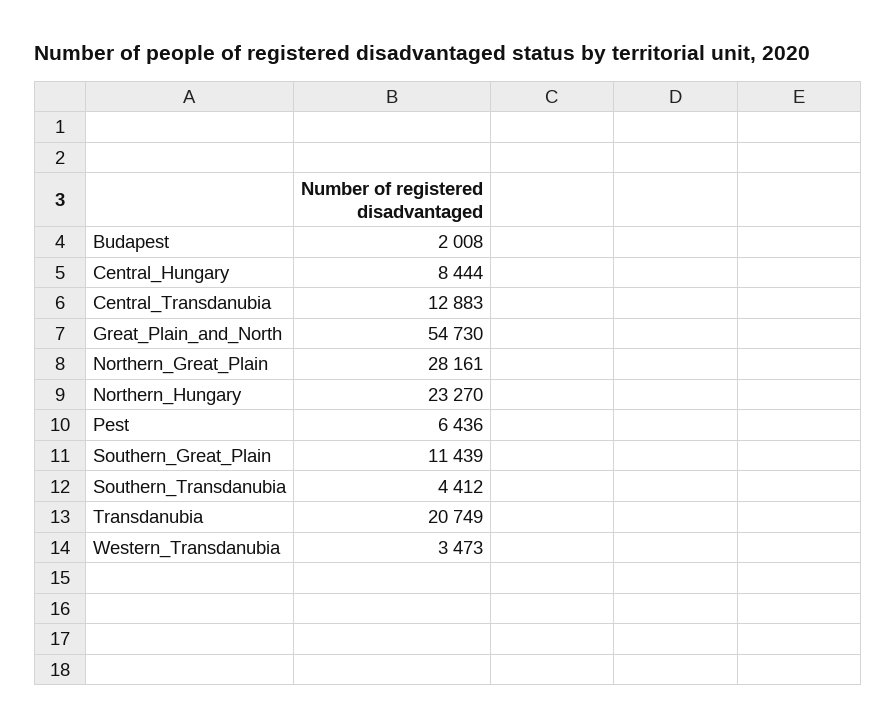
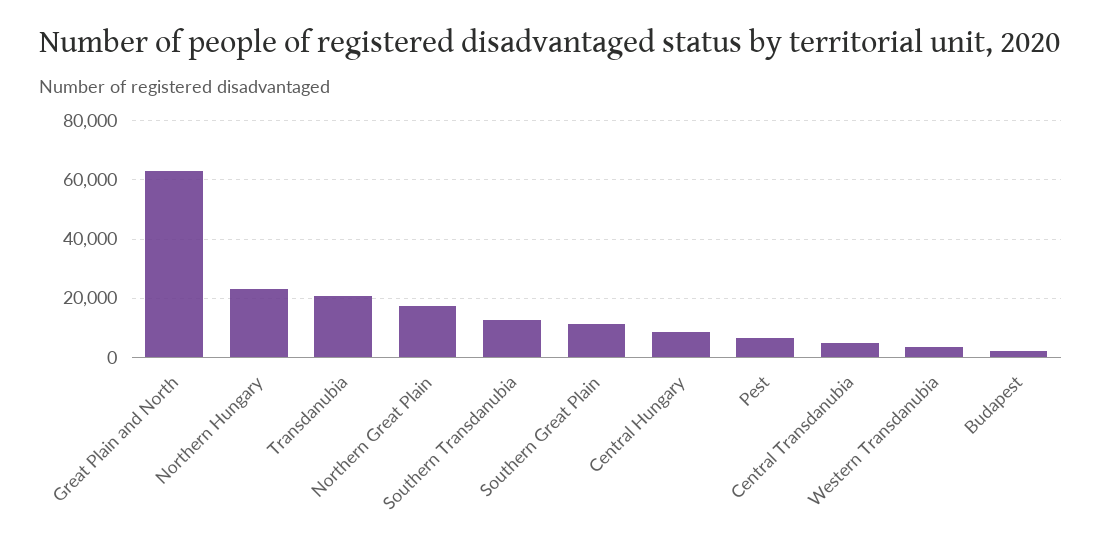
  {
    "Budapest": 2008,
    "Central_Hungary": 8444,
-   "Central_Transdanubia": 12883,
+   "Central_Transdanubia": 5000,
-   "Great_Plain_and_North": 54730,
+   "Great_Plain_and_North": 62500,
-   "Northern_Great_Plain": 28161,
+   "Northern_Great_Plain": 17500,
    "Northern_Hungary": 23270,
    "Pest": 6436,
    "Southern_Great_Plain": 11439,
-   "Southern_Transdanubia": 4412,
+   "Southern_Transdanubia": 12500,
    "Transdanubia": 20749,
    "Western_Transdanubia": 3473
  }

